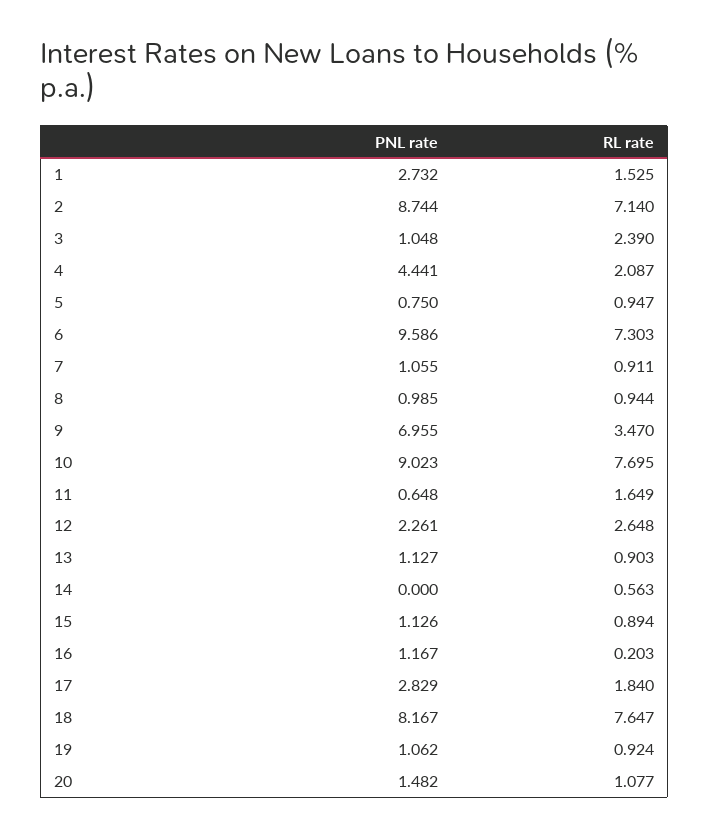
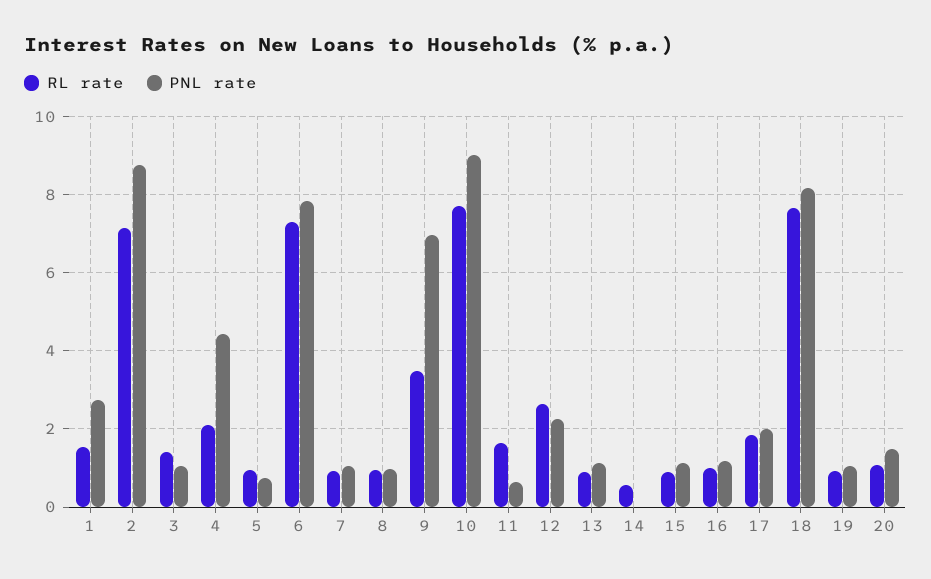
  {
    "PNL rate": {
      "1": 2.732,
      "2": 8.744,
      "3": 1.048,
      "4": 4.441,
      "5": 0.75,
-     "6": 9.586,
+     "6": 7.8,
      "7": 1.055,
      "8": 0.985,
      "9": 6.955,
      "10": 9.023,
      "11": 0.648,
      "12": 2.261,
      "13": 1.127,
      "14": 0,
      "15": 1.126,
      "16": 1.167,
-     "17": 2.829,
+     "17": 2,
      "18": 8.167,
      "19": 1.062,
      "20": 1.482
    },
    "RL rate": {
      "1": 1.525,
      "2": 7.14,
-     "3": 2.39,
+     "3": 1.4,
      "4": 2.087,
      "5": 0.947,
      "6": 7.303,
      "7": 0.911,
      "8": 0.944,
      "9": 3.47,
      "10": 7.695,
      "11": 1.649,
      "12": 2.648,
      "13": 0.903,
      "14": 0.563,
      "15": 0.894,
-     "16": 0.203,
+     "16": 1,
      "17": 1.84,
      "18": 7.647,
      "19": 0.924,
      "20": 1.077
    }
  }

